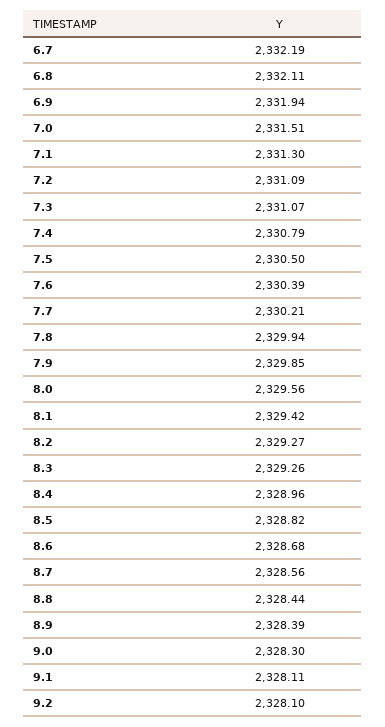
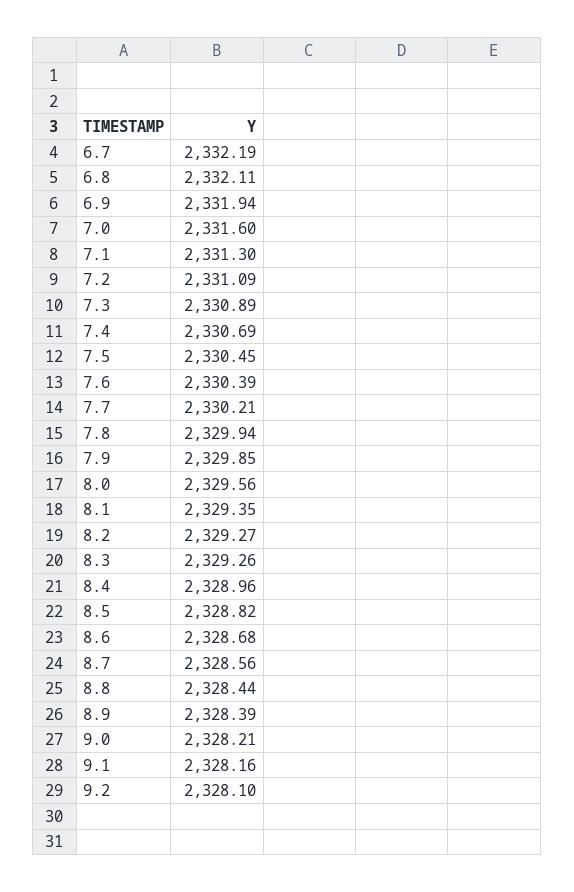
  {
    "6.7": 2332.19,
    "6.8": 2332.11,
    "6.9": 2331.94,
-   "7.0": 2331.51,
+   "7.0": 2331.6,
    "7.1": 2331.3,
    "7.2": 2331.09,
-   "7.3": 2331.07,
+   "7.3": 2330.89,
-   "7.4": 2330.79,
+   "7.4": 2330.69,
-   "7.5": 2330.5,
+   "7.5": 2330.45,
    "7.6": 2330.39,
    "7.7": 2330.21,
    "7.8": 2329.94,
    "7.9": 2329.85,
    "8.0": 2329.56,
-   "8.1": 2329.42,
+   "8.1": 2329.35,
    "8.2": 2329.27,
    "8.3": 2329.26,
    "8.4": 2328.96,
    "8.5": 2328.82,
    "8.6": 2328.68,
    "8.7": 2328.56,
    "8.8": 2328.44,
    "8.9": 2328.39,
-   "9.0": 2328.3,
+   "9.0": 2328.21,
-   "9.1": 2328.11,
+   "9.1": 2328.16,
    "9.2": 2328.1
  }

